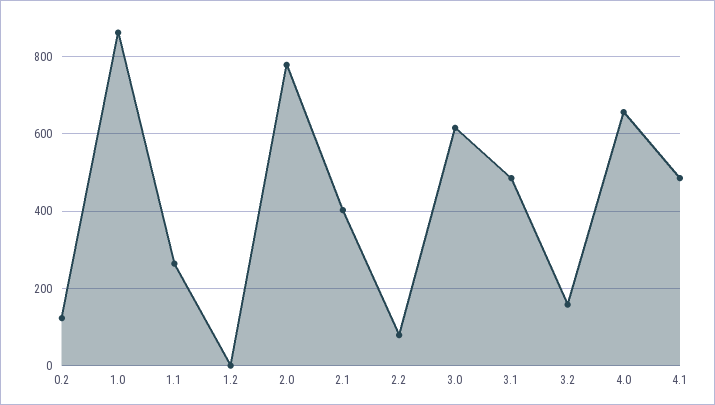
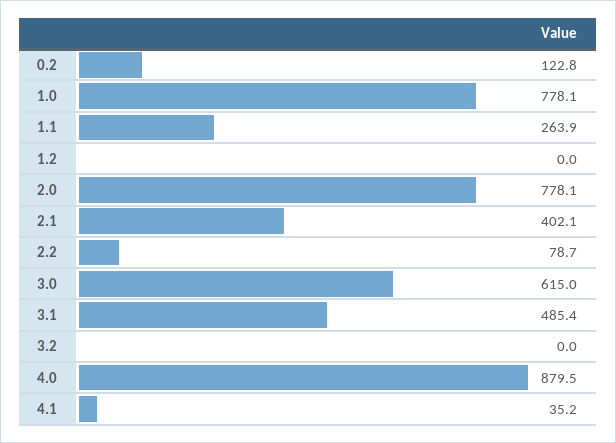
  {
    "0.2": 122.8,
-   "1.0": 860,
+   "1.0": 778.1,
    "1.1": 263.9,
    "1.2": 0,
    "2.0": 778.1,
    "2.1": 402.1,
    "2.2": 78.7,
    "3.0": 615,
    "3.1": 485.4,
-   "3.2": 160,
+   "3.2": 0,
-   "4.0": 660,
+   "4.0": 879.5,
-   "4.1": 480
+   "4.1": 35.2
  }

